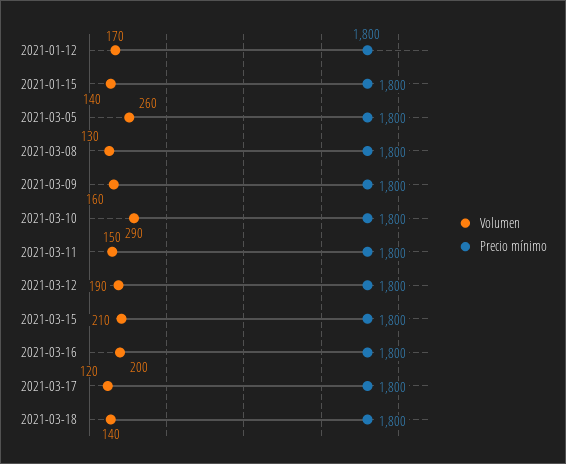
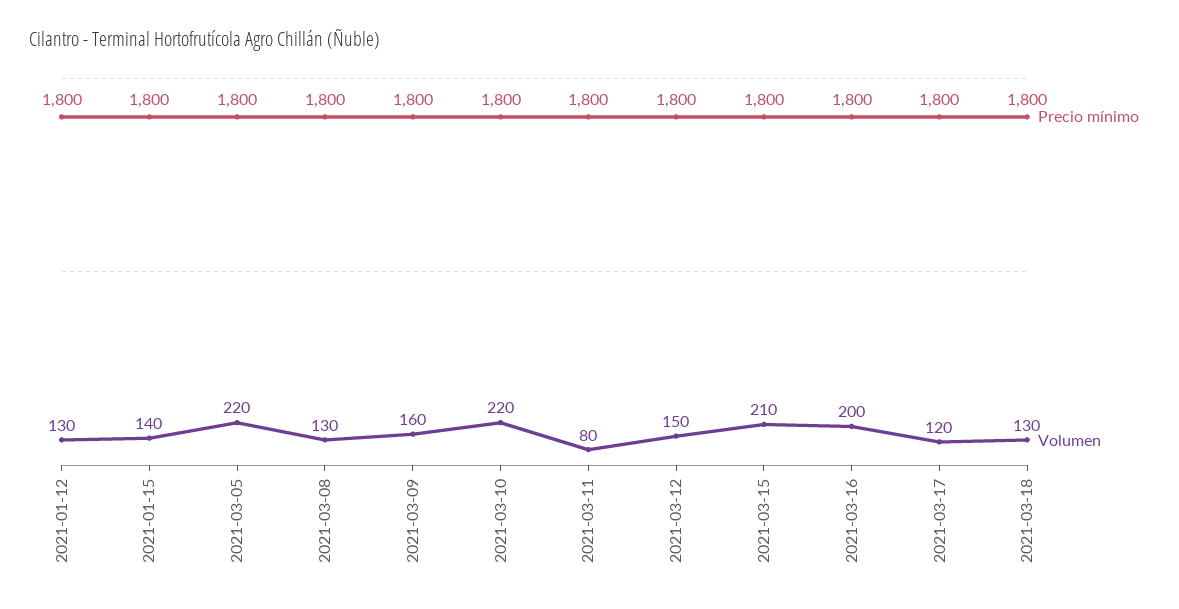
  {
    "Volumen": {
-     "2021-01-12": 170,
+     "2021-01-12": 130,
      "2021-01-15": 140,
-     "2021-03-05": 260,
+     "2021-03-05": 220,
      "2021-03-08": 130,
      "2021-03-09": 160,
-     "2021-03-10": 290,
+     "2021-03-10": 220,
-     "2021-03-11": 150,
+     "2021-03-11": 80,
-     "2021-03-12": 190,
+     "2021-03-12": 150,
      "2021-03-15": 210,
      "2021-03-16": 200,
      "2021-03-17": 120,
-     "2021-03-18": 140
+     "2021-03-18": 130
    },
    "Precio mínimo": {
      "2021-01-12": 1800,
      "2021-01-15": 1800,
      "2021-03-05": 1800,
      "2021-03-08": 1800,
      "2021-03-09": 1800,
      "2021-03-10": 1800,
      "2021-03-11": 1800,
      "2021-03-12": 1800,
      "2021-03-15": 1800,
      "2021-03-16": 1800,
      "2021-03-17": 1800,
      "2021-03-18": 1800
    }
  }

